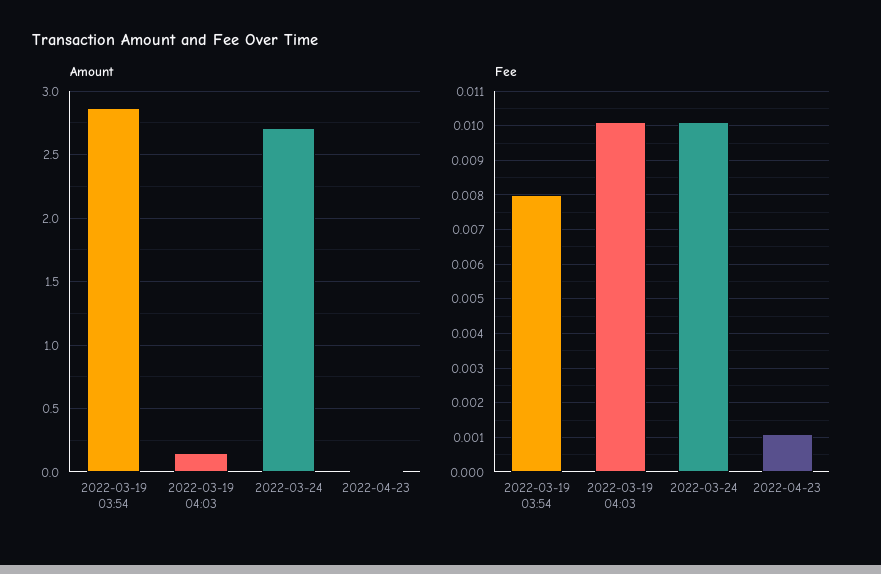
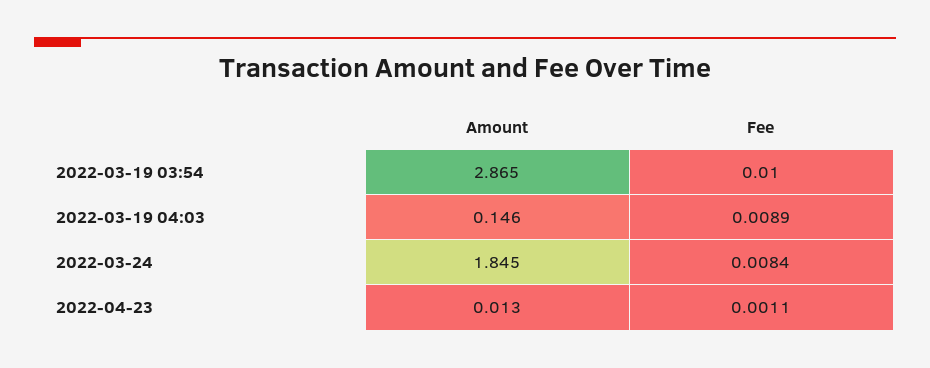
  {
    "Amount": {
      "2022-03-19 03:54": 2.865,
      "2022-03-19 04:03": 0.146,
-     "2022-03-24": 2.7,
+     "2022-03-24": 1.845,
      "2022-04-23": 0.013
    },
    "Fee": {
-     "2022-03-19 03:54": 0.008,
+     "2022-03-19 03:54": 0.01,
-     "2022-03-19 04:03": 0.01,
+     "2022-03-19 04:03": 0.0089,
-     "2022-03-24": 0.01,
+     "2022-03-24": 0.0084,
      "2022-04-23": 0.0011
    }
  }

